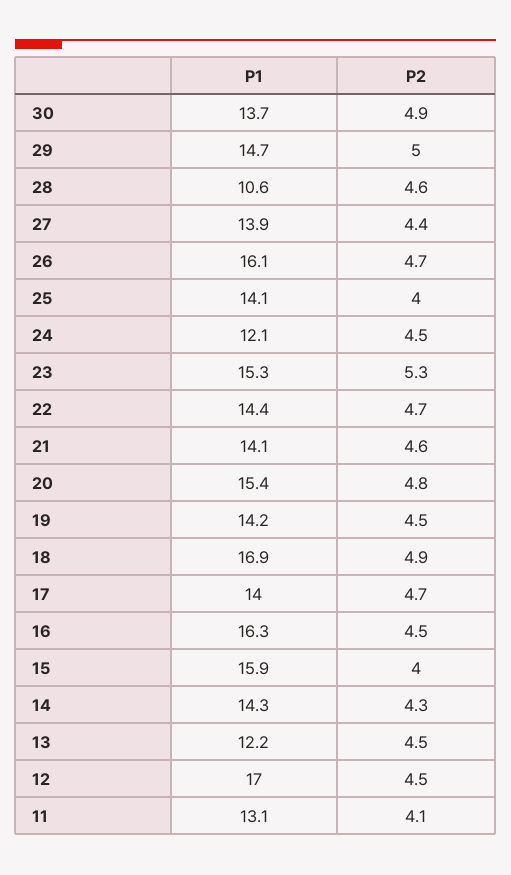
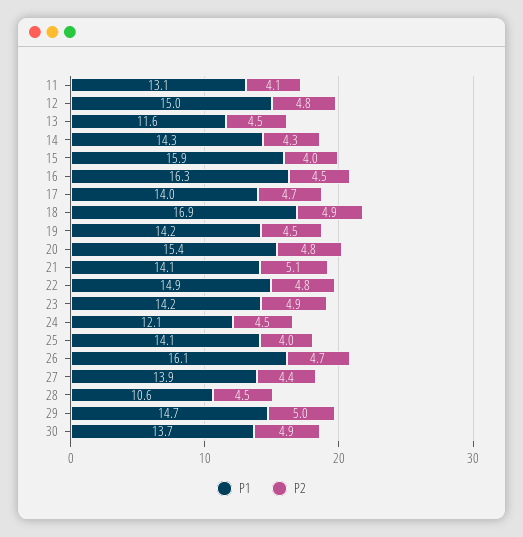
  {
    "P1": {
      "30": 13.7,
      "29": 14.7,
      "28": 10.6,
      "27": 13.9,
      "26": 16.1,
      "25": 14.1,
      "24": 12.1,
-     "23": 15.3,
+     "23": 14.2,
-     "22": 14.4,
+     "22": 14.9,
      "21": 14.1,
      "20": 15.4,
      "19": 14.2,
      "18": 16.9,
      "17": 14,
      "16": 16.3,
      "15": 15.9,
      "14": 14.3,
-     "13": 12.2,
+     "13": 11.6,
-     "12": 17,
+     "12": 15,
      "11": 13.1
    },
    "P2": {
      "30": 4.9,
      "29": 5,
-     "28": 4.6,
+     "28": 4.5,
      "27": 4.4,
      "26": 4.7,
      "25": 4,
      "24": 4.5,
-     "23": 5.3,
+     "23": 4.9,
-     "22": 4.7,
+     "22": 4.8,
-     "21": 4.6,
+     "21": 5.1,
      "20": 4.8,
      "19": 4.5,
      "18": 4.9,
      "17": 4.7,
      "16": 4.5,
      "15": 4,
      "14": 4.3,
      "13": 4.5,
-     "12": 4.5,
+     "12": 4.8,
      "11": 4.1
    }
  }

